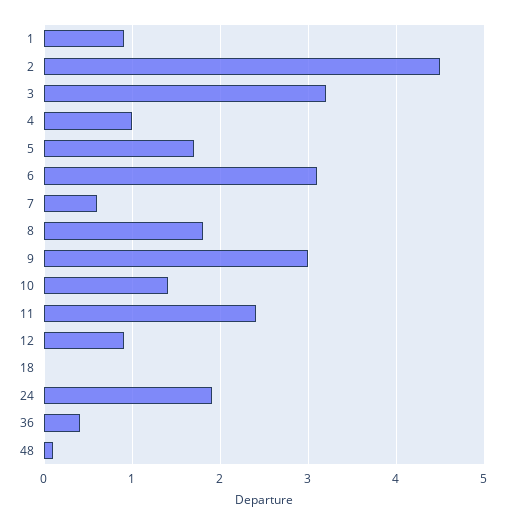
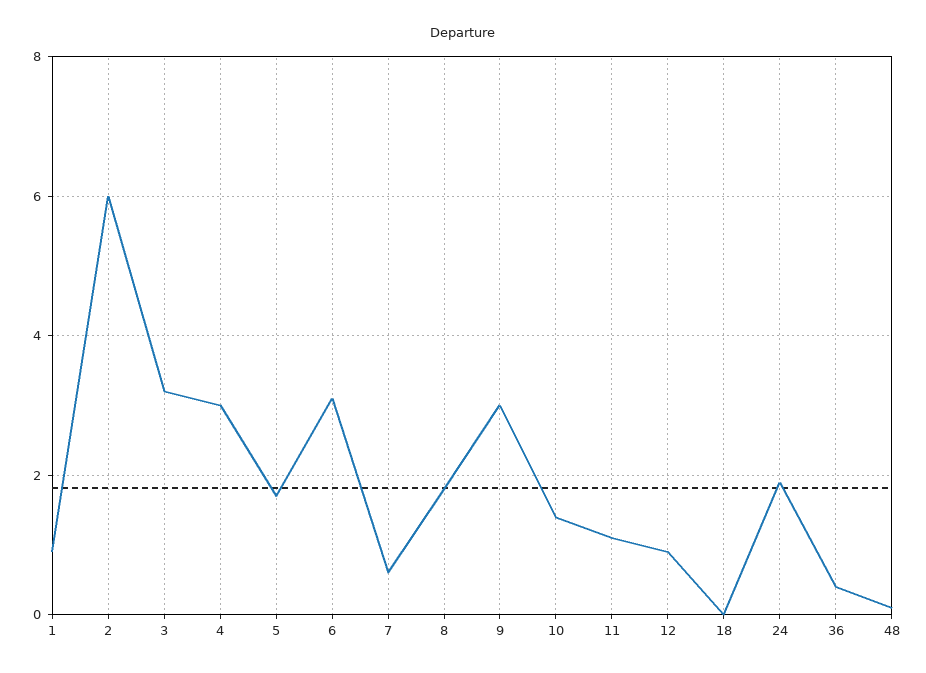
  {
    "1": 0.9,
-   "2": 4.5,
+   "2": 6,
    "3": 3.2,
-   "4": 1,
+   "4": 3,
    "5": 1.7,
    "6": 3.1,
    "7": 0.6,
    "8": 1.8,
    "9": 3,
    "10": 1.4,
-   "11": 2.4,
+   "11": 1,
    "12": 0.9,
    "18": 0,
    "24": 1.9,
    "36": 0.4,
    "48": 0.1
  }

